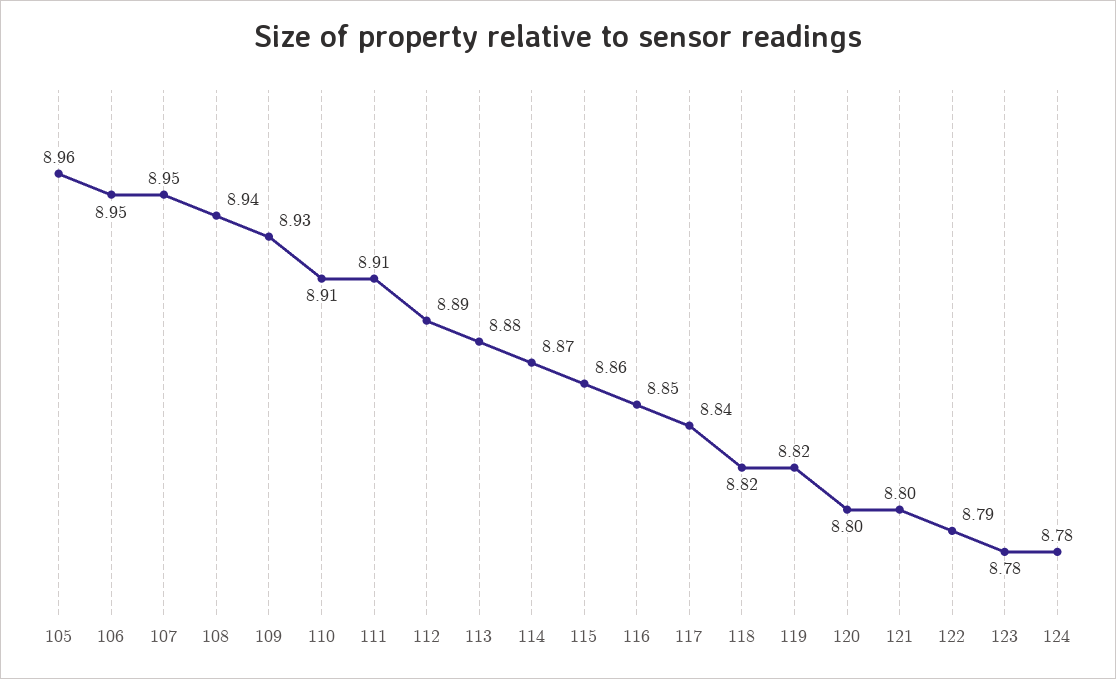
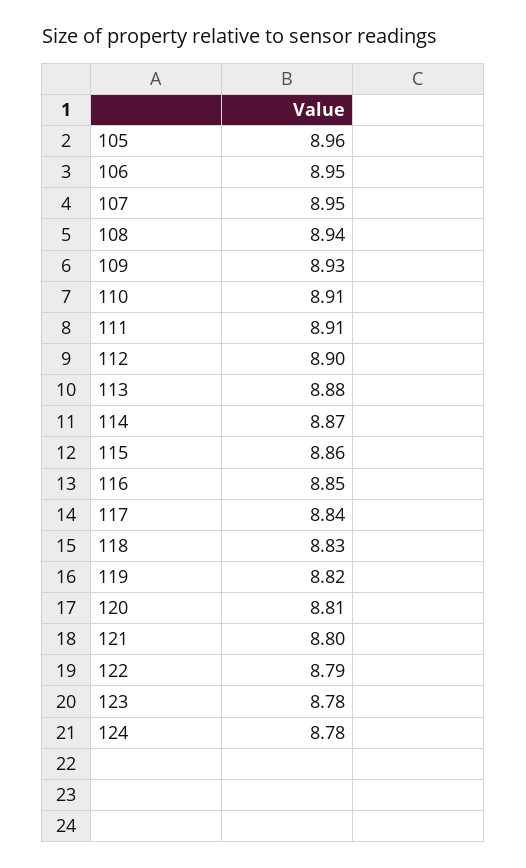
  {
    "105": 8.96,
    "106": 8.95,
    "107": 8.95,
    "108": 8.94,
    "109": 8.93,
    "110": 8.91,
    "111": 8.91,
-   "112": 8.89,
+   "112": 8.9,
    "113": 8.88,
    "114": 8.87,
    "115": 8.86,
    "116": 8.85,
    "117": 8.84,
-   "118": 8.82,
+   "118": 8.83,
    "119": 8.82,
-   "120": 8.8,
+   "120": 8.81,
    "121": 8.8,
    "122": 8.79,
    "123": 8.78,
    "124": 8.78
  }

